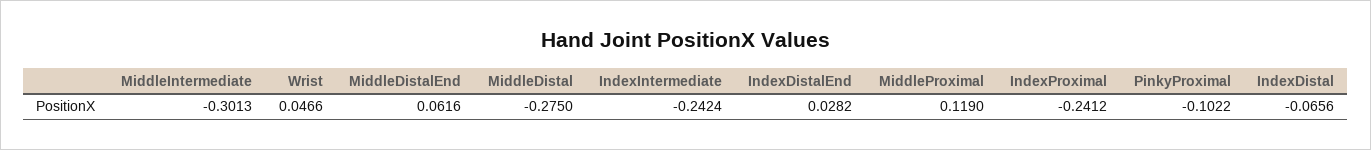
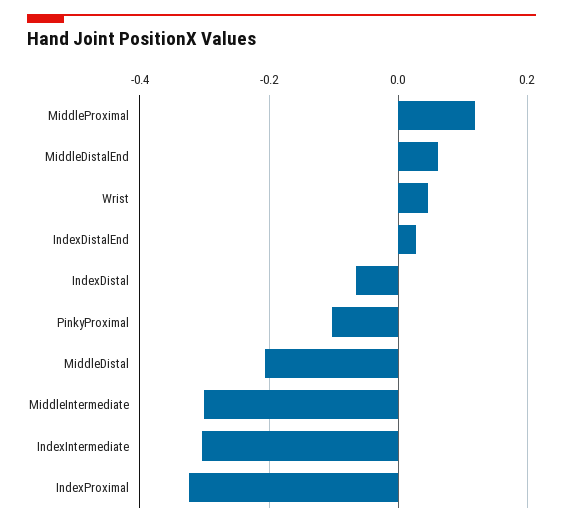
  {
    "MiddleIntermediate": -0.3013,
    "Wrist": 0.0466,
    "MiddleDistalEnd": 0.0616,
-   "MiddleDistal": -0.275,
+   "MiddleDistal": -0.2,
-   "IndexIntermediate": -0.2424,
+   "IndexIntermediate": -0.3,
    "IndexDistalEnd": 0.0282,
    "MiddleProximal": 0.119,
-   "IndexProximal": -0.2412,
+   "IndexProximal": -0.32,
    "PinkyProximal": -0.1022,
    "IndexDistal": -0.0656
  }

